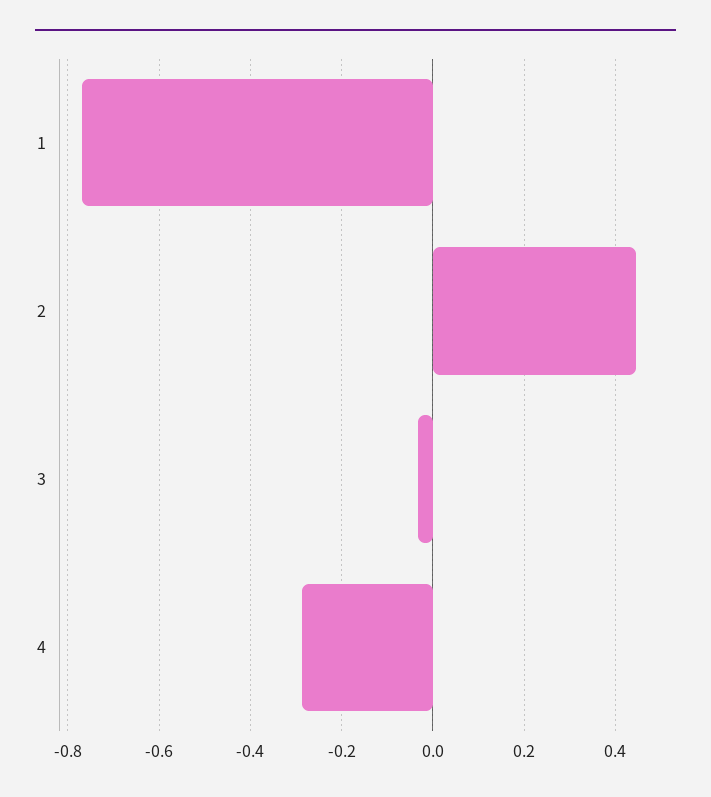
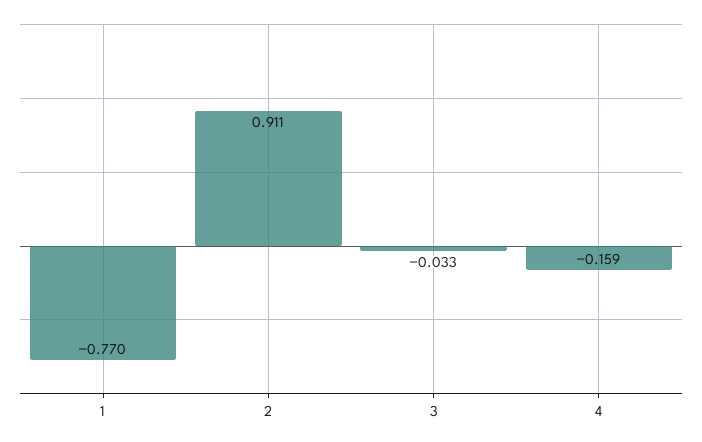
  {
    "1": -0.77,
-   "2": 0.44,
+   "2": 0.911,
    "3": -0.033,
-   "4": -0.28
+   "4": -0.159
  }

